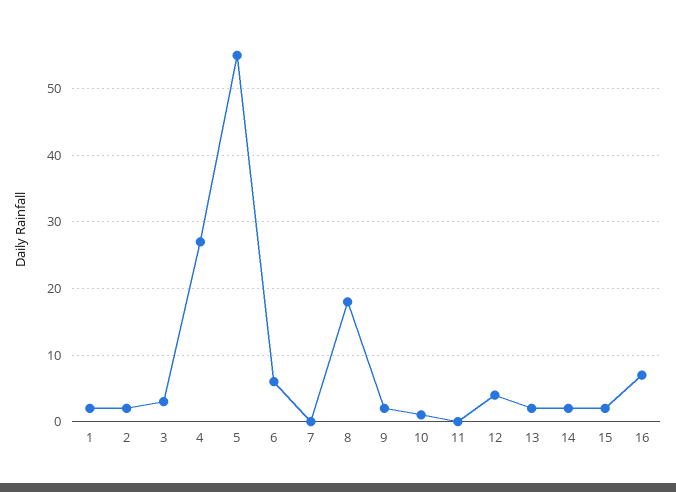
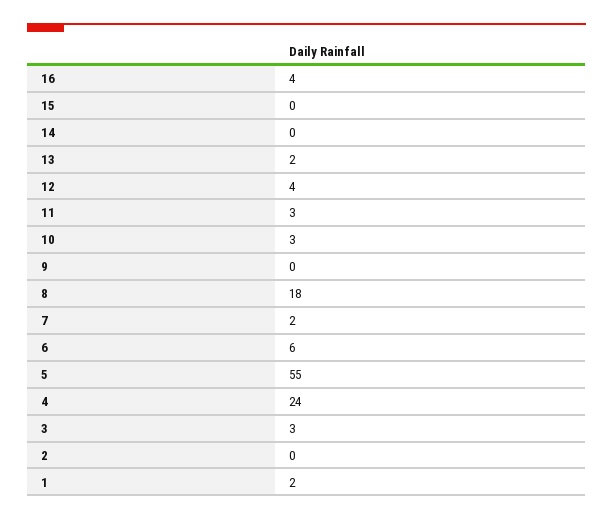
  {
    "1": 2,
-   "2": 2,
+   "2": 0,
    "3": 3,
-   "4": 27,
+   "4": 24,
    "5": 55,
    "6": 6,
-   "7": 0,
+   "7": 2,
    "8": 18,
-   "9": 2,
+   "9": 0,
-   "10": 1,
+   "10": 3,
-   "11": 0,
+   "11": 3,
    "12": 4,
    "13": 2,
-   "14": 2,
+   "14": 0,
-   "15": 2,
+   "15": 0,
-   "16": 7
+   "16": 4
  }

